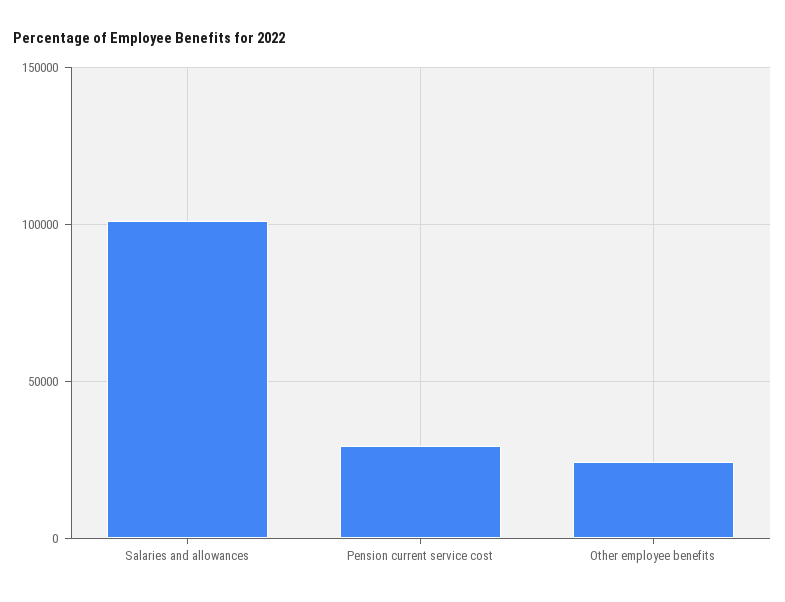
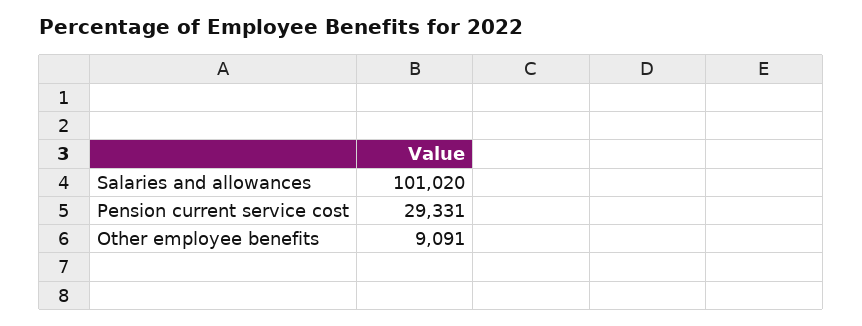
  {
    "Salaries and allowances": 101020,
    "Pension current service cost": 29331,
-   "Other employee benefits": 25000
+   "Other employee benefits": 9091
  }

